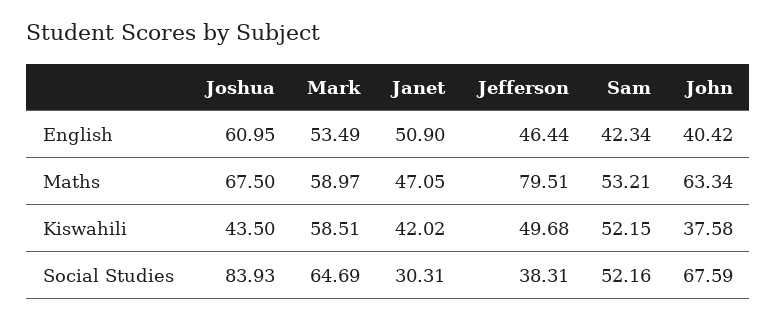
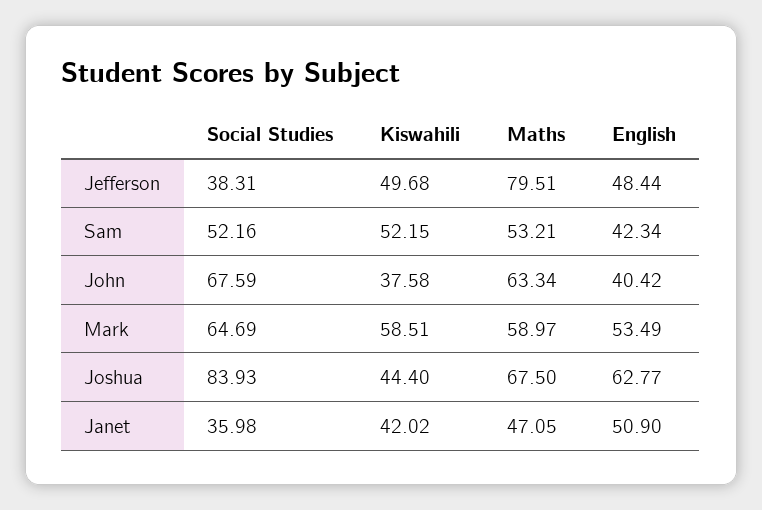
  {
    "Joshua": {
-     "English": 60.95,
+     "English": 62.77,
      "Maths": 67.5,
-     "Kiswahili": 43.5,
+     "Kiswahili": 44.4,
      "Social Studies": 83.93
    },
    "Mark": {
      "English": 53.49,
      "Maths": 58.97,
      "Kiswahili": 58.51,
      "Social Studies": 64.69
    },
    "Janet": {
      "English": 50.9,
      "Maths": 47.05,
      "Kiswahili": 42.02,
-     "Social Studies": 30.31
+     "Social Studies": 35.98
    },
    "Jefferson": {
-     "English": 46.44,
+     "English": 48.44,
      "Maths": 79.51,
      "Kiswahili": 49.68,
      "Social Studies": 38.31
    },
    "Sam": {
      "English": 42.34,
      "Maths": 53.21,
      "Kiswahili": 52.15,
      "Social Studies": 52.16
    },
    "John": {
      "English": 40.42,
      "Maths": 63.34,
      "Kiswahili": 37.58,
      "Social Studies": 67.59
    }
  }

